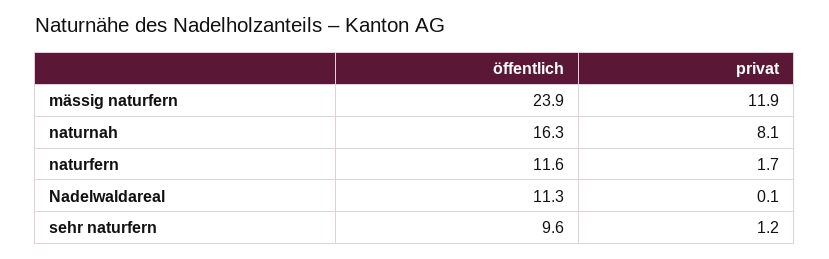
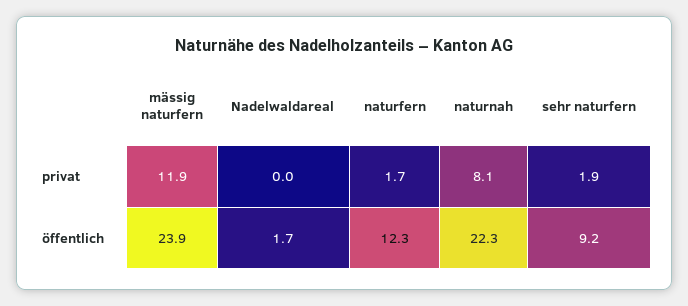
  {
    "öffentlich": {
      "mässig naturfern": 23.9,
-     "naturnah": 16.3,
+     "naturnah": 22.3,
-     "naturfern": 11.6,
+     "naturfern": 12.3,
-     "Nadelwaldareal": 11.3,
+     "Nadelwaldareal": 1.7,
-     "sehr naturfern": 9.6
+     "sehr naturfern": 9.2
    },
    "privat": {
      "mässig naturfern": 11.9,
      "naturnah": 8.1,
      "naturfern": 1.7,
-     "Nadelwaldareal": 0.1,
+     "Nadelwaldareal": 0,
-     "sehr naturfern": 1.2
+     "sehr naturfern": 1.9
    }
  }

